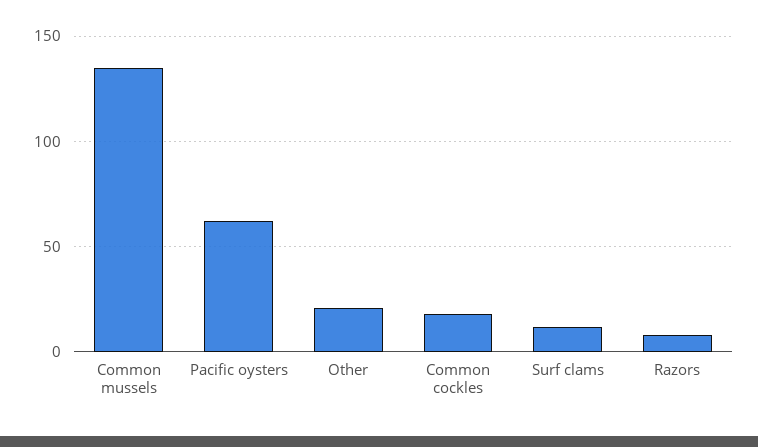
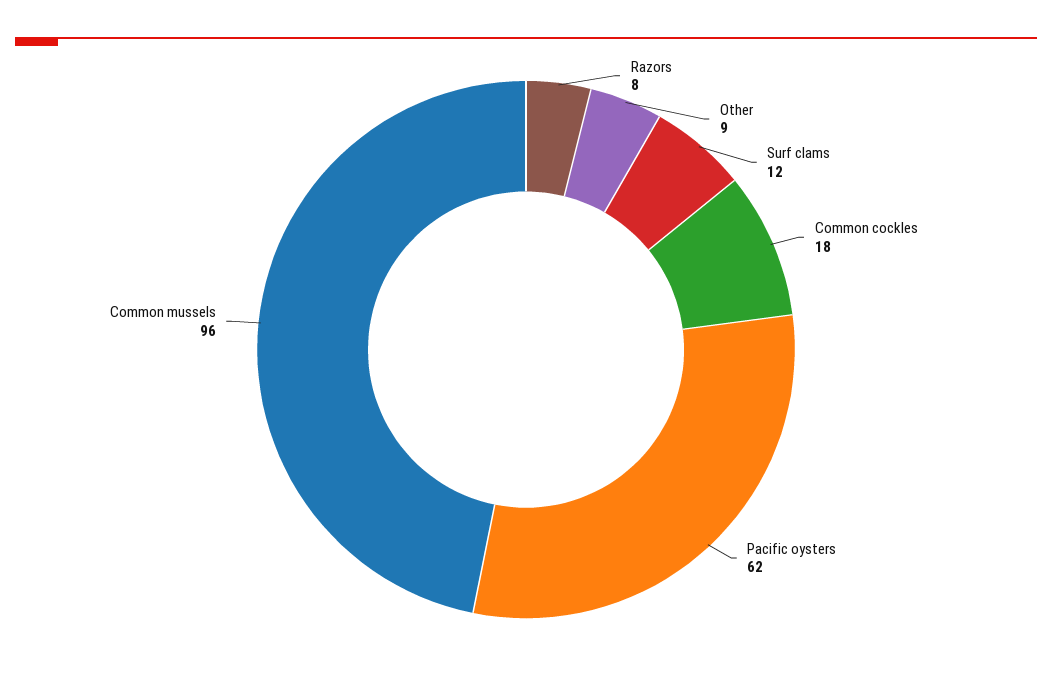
  {
-   "Common mussels": 135,
+   "Common mussels": 96,
    "Pacific oysters": 62,
-   "Other": 20,
+   "Other": 9,
    "Common cockles": 18,
    "Surf clams": 12,
    "Razors": 8
  }

